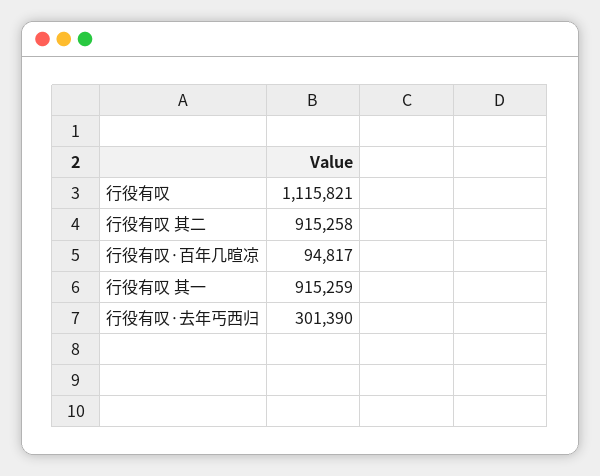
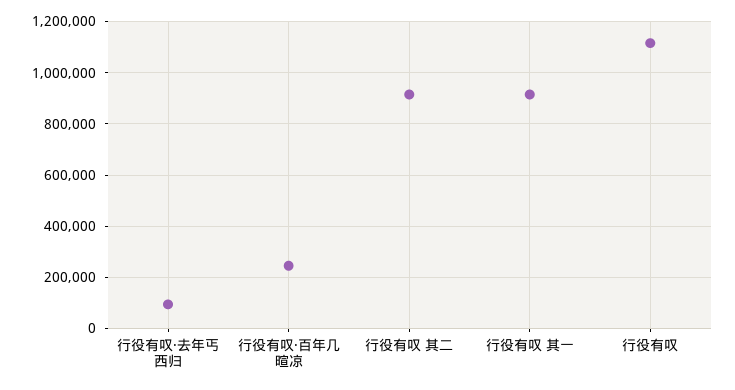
  {
    "行役有叹": 1115821,
    "行役有叹 其二": 915258,
-   "行役有叹·百年几暄凉": 94817,
+   "行役有叹·百年几暄凉": 250000,
    "行役有叹 其一": 915259,
-   "行役有叹·去年丐西归": 301390
+   "行役有叹·去年丐西归": 100000
  }

